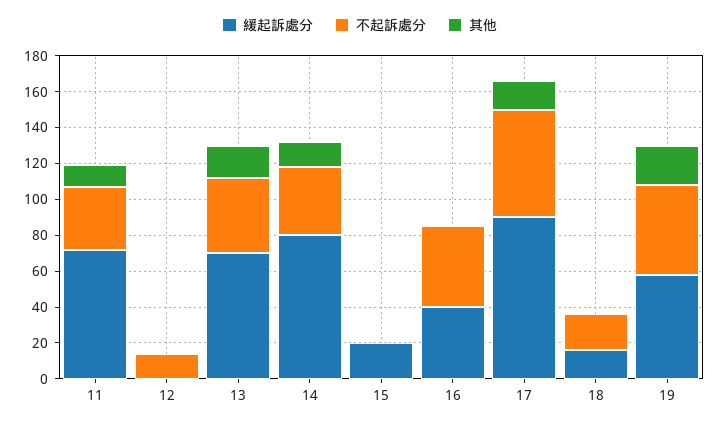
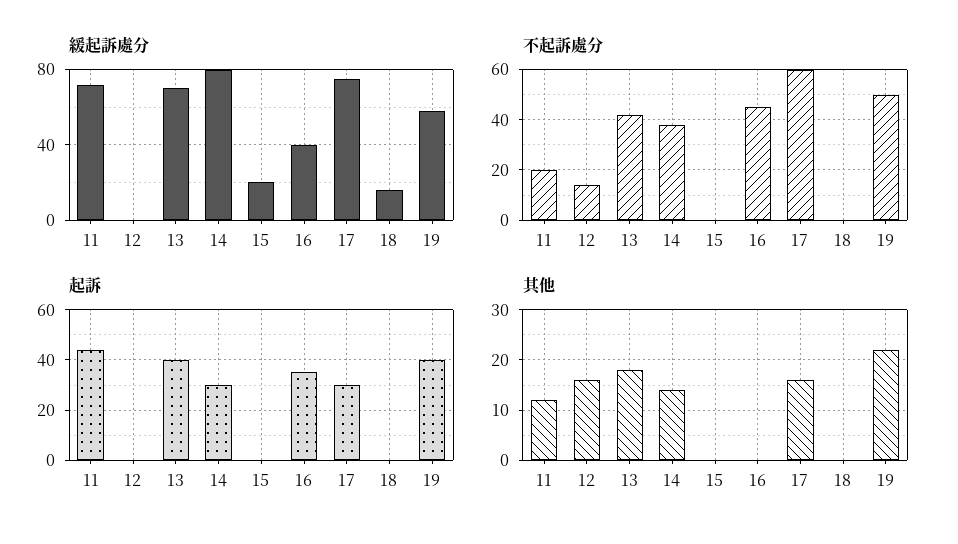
  {
    "緩起訴處分": {
      "11": 70,
      "12": 0,
      "13": 70,
      "14": 80,
      "15": 20,
      "16": 40,
-     "17": 90,
+     "17": 75,
      "18": 15,
      "19": 60
    },
    "不起訴處分": {
-     "11": 35,
+     "11": 20,
      "12": 15,
      "13": 40,
      "14": 40,
      "15": 0,
      "16": 45,
      "17": 60,
-     "18": 20,
+     "18": 0,
      "19": 50
    },
    "其他": {
      "11": 10,
-     "12": 0,
+     "12": 15,
      "13": 20,
      "14": 15,
      "15": 0,
      "16": 0,
      "17": 15,
      "18": 0,
      "19": 20
-   }
+   },
+   "起訴": {
+     "11": 45,
+     "12": 0,
+     "13": 40,
+     "14": 30,
+     "15": 0,
+     "16": 35,
+     "17": 30,
+     "18": 0,
+     "19": 40
+   }
  }

